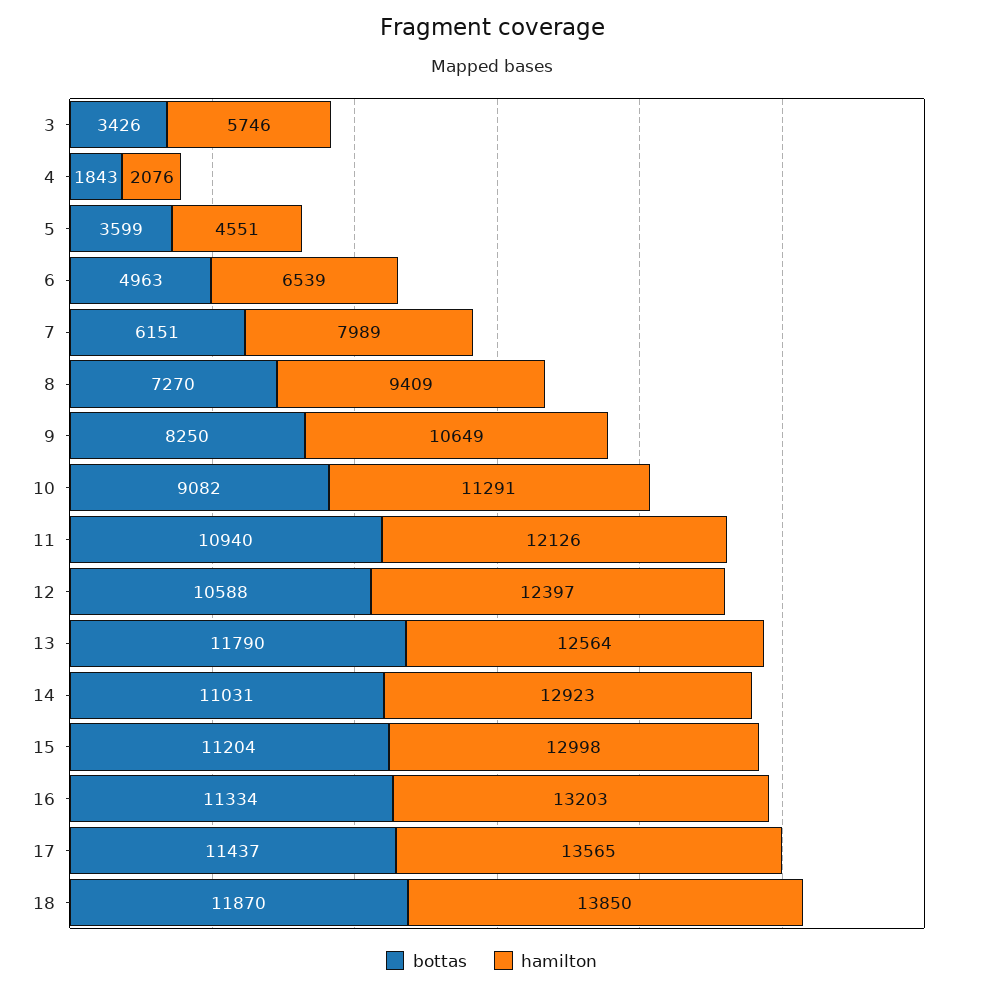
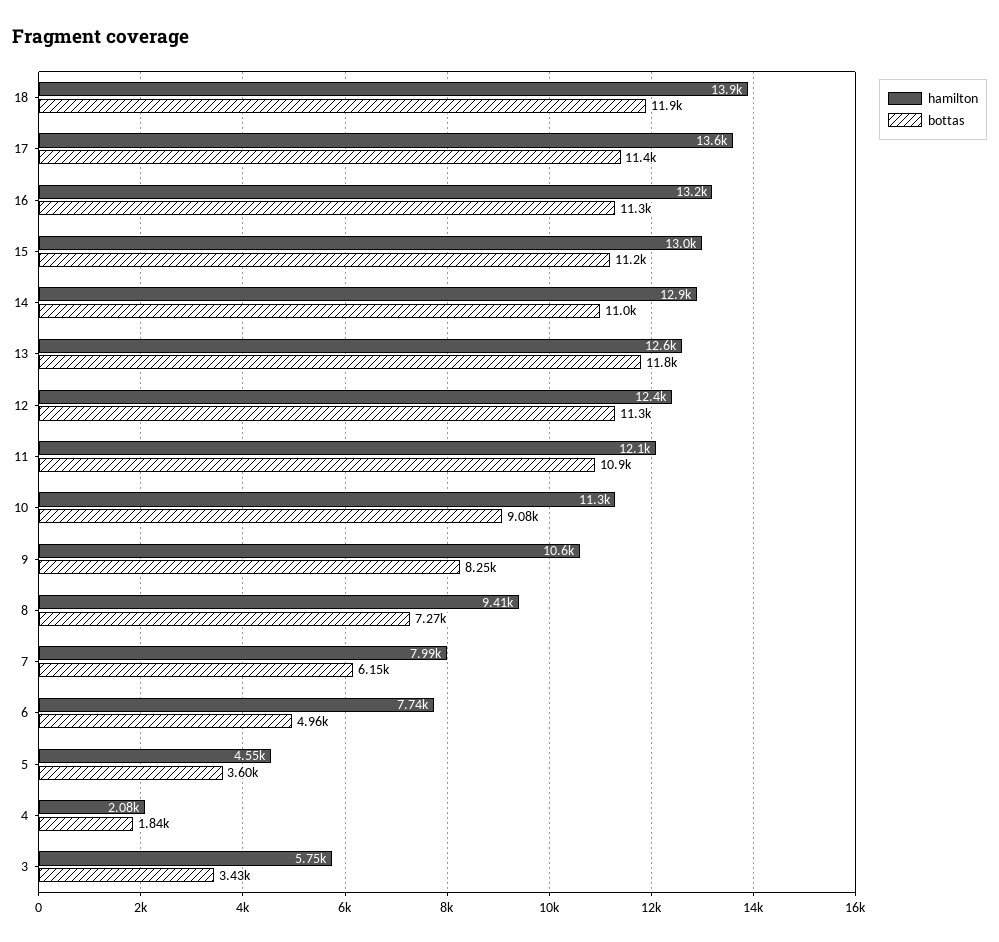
  {
    "bottas": {
      "3": 3426,
      "4": 1843,
      "5": 3599,
      "6": 4963,
      "7": 6151,
      "8": 7270,
      "9": 8250,
      "10": 9082,
      "11": 10940,
-     "12": 10588,
+     "12": 11300,
      "13": 11790,
      "14": 11031,
      "15": 11204,
      "16": 11334,
      "17": 11437,
      "18": 11870
    },
    "hamilton": {
      "3": 5746,
      "4": 2076,
      "5": 4551,
-     "6": 6539,
+     "6": 7740,
      "7": 7989,
      "8": 9409,
      "9": 10649,
      "10": 11291,
      "11": 12126,
      "12": 12397,
      "13": 12564,
      "14": 12923,
      "15": 12998,
      "16": 13203,
      "17": 13565,
      "18": 13850
    }
  }

